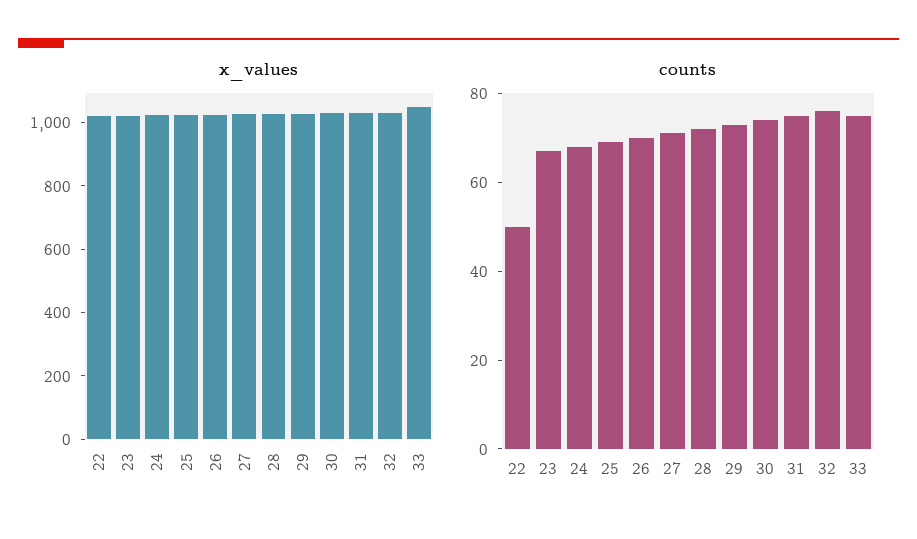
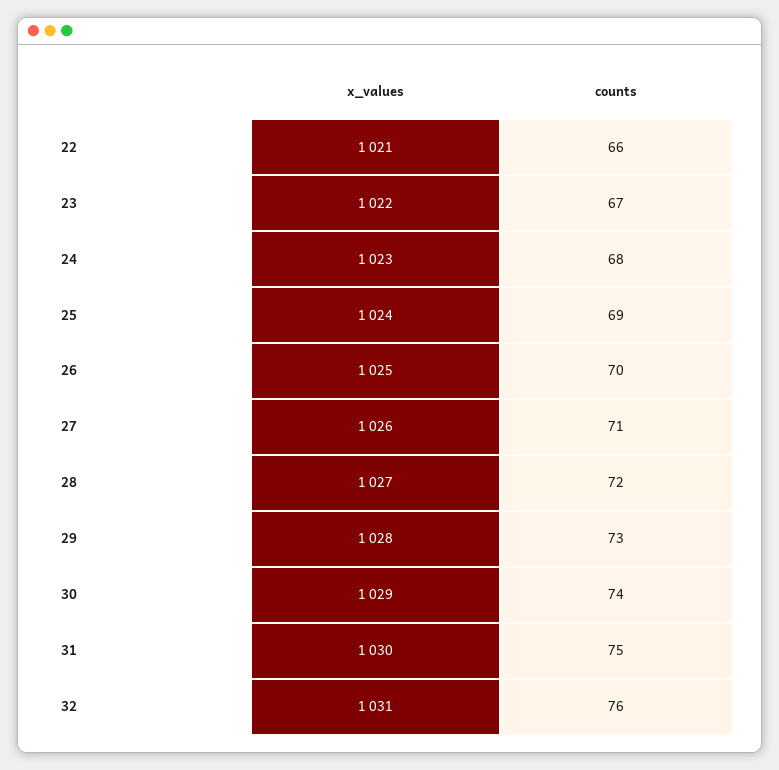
  {
    "x_values": {
      "22": 1021,
      "23": 1022,
      "24": 1023,
      "25": 1024,
      "26": 1025,
      "27": 1026,
      "28": 1027,
      "29": 1028,
      "30": 1029,
      "31": 1030,
-     "32": 1031,
+     "32": 1031
-     "33": 1050
    },
    "counts": {
-     "22": 50,
+     "22": 66,
      "23": 67,
      "24": 68,
      "25": 69,
      "26": 70,
      "27": 71,
      "28": 72,
      "29": 73,
      "30": 74,
      "31": 75,
-     "32": 76,
+     "32": 76
-     "33": 75
    }
  }

